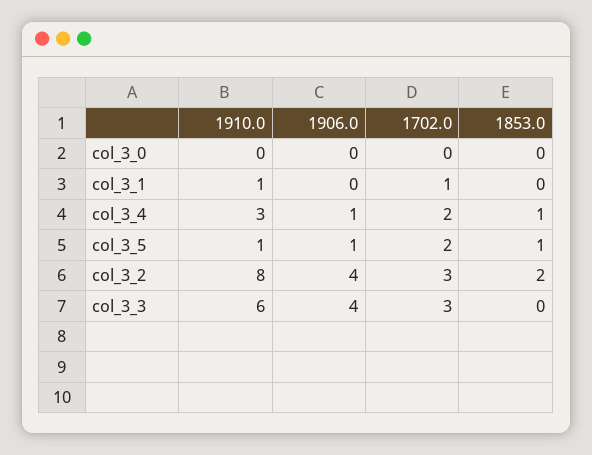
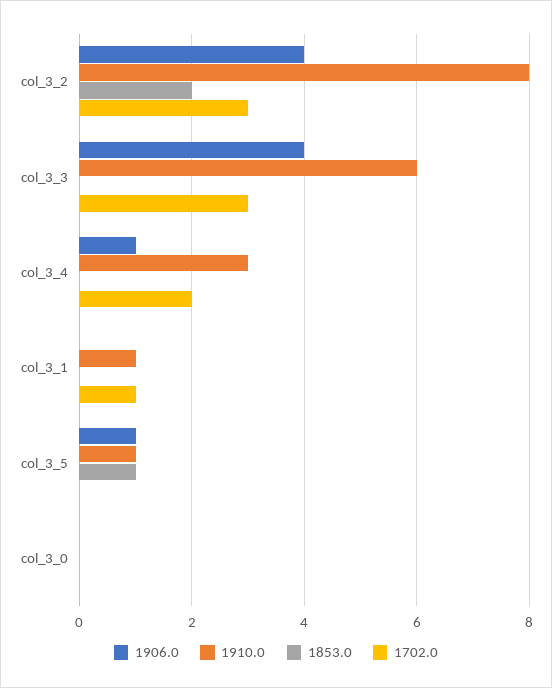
  {
    "1910.0": {
      "col_3_0": 0,
      "col_3_1": 1,
      "col_3_4": 3,
      "col_3_5": 1,
      "col_3_2": 8,
      "col_3_3": 6
    },
    "1906.0": {
      "col_3_0": 0,
      "col_3_1": 0,
      "col_3_4": 1,
      "col_3_5": 1,
      "col_3_2": 4,
      "col_3_3": 4
    },
    "1702.0": {
      "col_3_0": 0,
      "col_3_1": 1,
      "col_3_4": 2,
-     "col_3_5": 2,
+     "col_3_5": 0,
      "col_3_2": 3,
      "col_3_3": 3
    },
    "1853.0": {
      "col_3_0": 0,
      "col_3_1": 0,
-     "col_3_4": 1,
+     "col_3_4": 0,
      "col_3_5": 1,
      "col_3_2": 2,
      "col_3_3": 0
    }
  }

